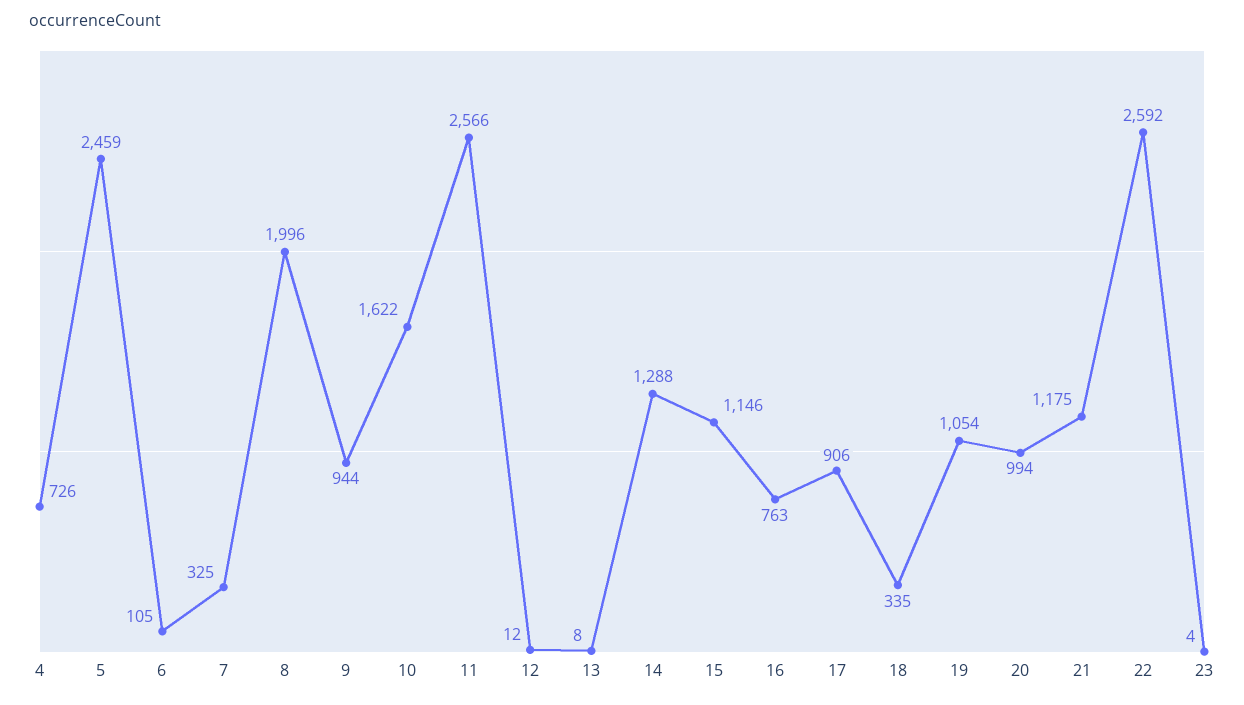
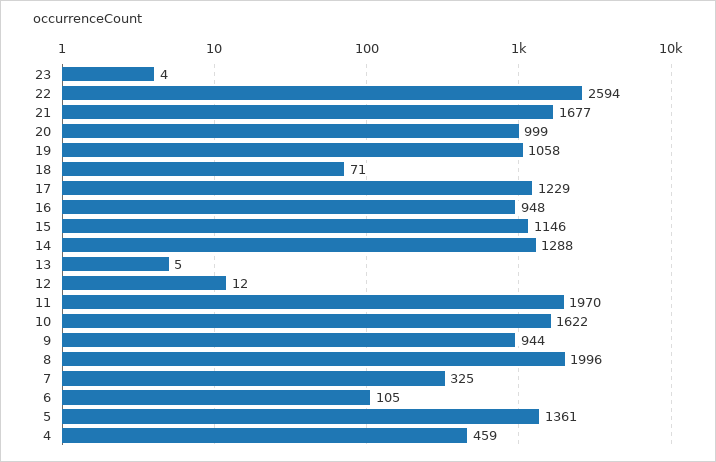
  {
-   "4": 726,
+   "4": 459,
-   "5": 2459,
+   "5": 1361,
    "6": 105,
    "7": 325,
    "8": 1996,
    "9": 944,
    "10": 1622,
-   "11": 2566,
+   "11": 1970,
    "12": 12,
-   "13": 8,
+   "13": 5,
    "14": 1288,
    "15": 1146,
-   "16": 763,
+   "16": 948,
-   "17": 906,
+   "17": 1229,
-   "18": 335,
+   "18": 71,
-   "19": 1054,
+   "19": 1058,
-   "20": 994,
+   "20": 999,
-   "21": 1175,
+   "21": 1677,
-   "22": 2592,
+   "22": 2594,
    "23": 4
  }

